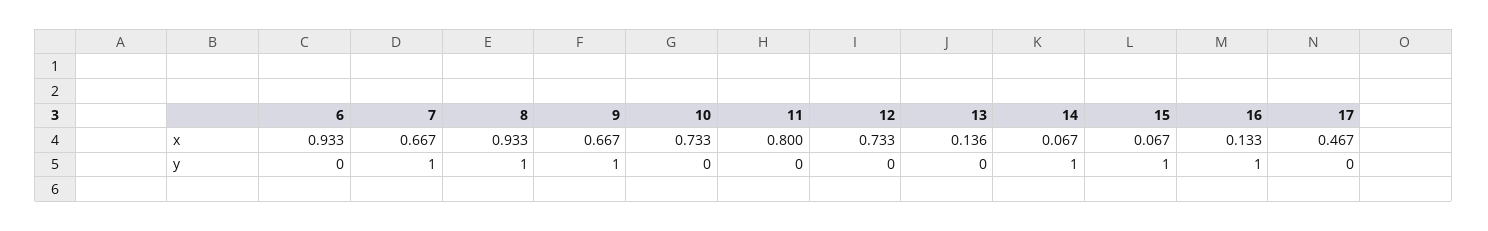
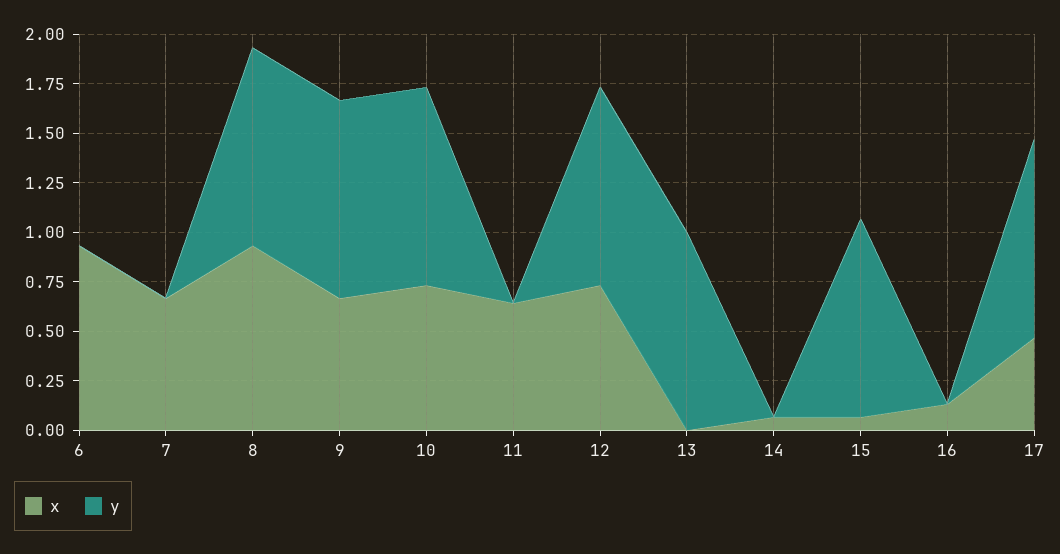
  {
    "x": {
      "6": 0.933,
      "7": 0.667,
      "8": 0.933,
      "9": 0.667,
      "10": 0.733,
-     "11": 0.8,
+     "11": 0.65,
      "12": 0.733,
-     "13": 0.136,
+     "13": 0,
      "14": 0.067,
      "15": 0.067,
      "16": 0.133,
      "17": 0.467
    },
    "y": {
      "6": 0,
-     "7": 1,
+     "7": 0,
      "8": 1,
      "9": 1,
-     "10": 0,
+     "10": 1,
      "11": 0,
-     "12": 0,
+     "12": 1,
-     "13": 0,
+     "13": 1,
-     "14": 1,
+     "14": 0,
      "15": 1,
-     "16": 1,
+     "16": 0,
-     "17": 0
+     "17": 1
    }
  }

